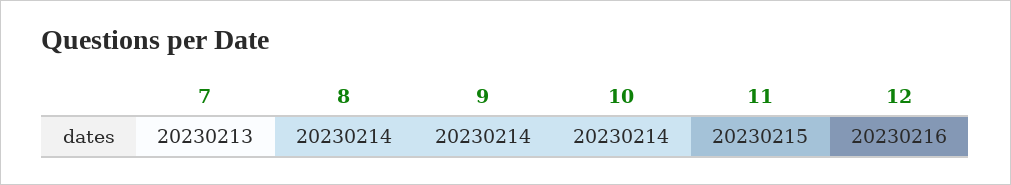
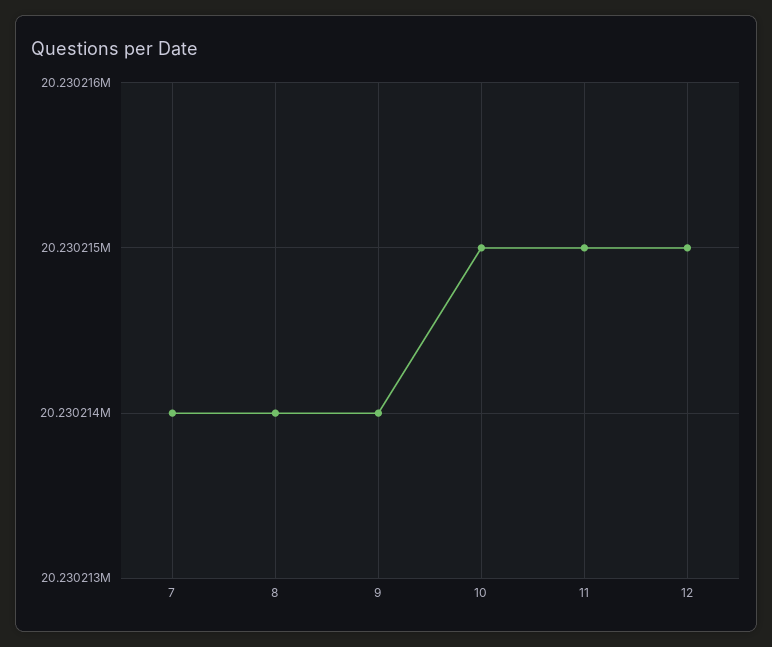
  {
-   "7": 20230213,
+   "7": 20230214,
    "8": 20230214,
    "9": 20230214,
-   "10": 20230214,
+   "10": 20230215,
    "11": 20230215,
-   "12": 20230216
+   "12": 20230215
  }

